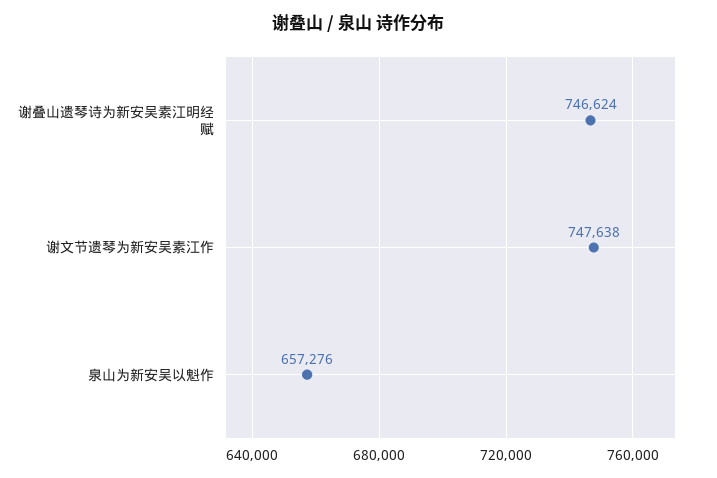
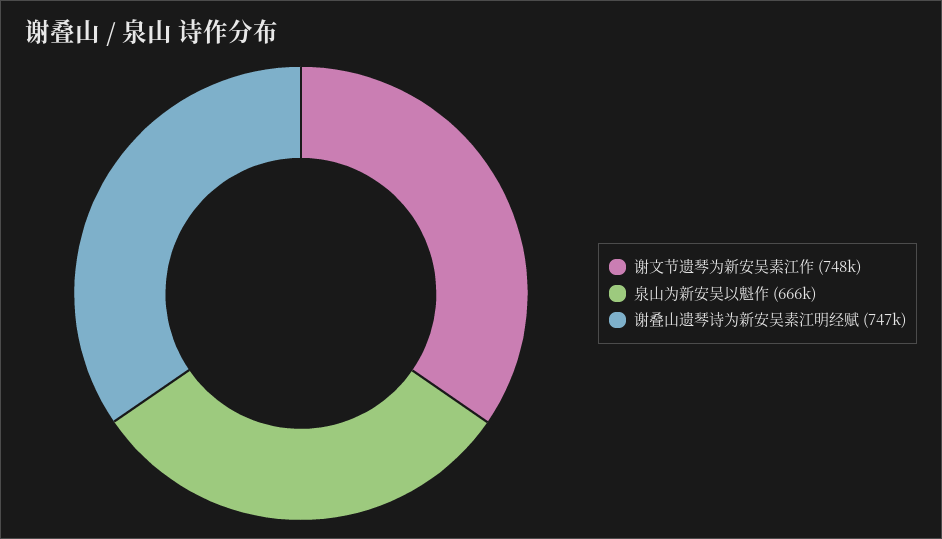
  {
    "谢叠山遗琴诗为新安吴素江明经赋": 746624,
    "谢文节遗琴为新安吴素江作": 747638,
-   "泉山为新安吴以魁作": 657276
+   "泉山为新安吴以魁作": 666000
  }

